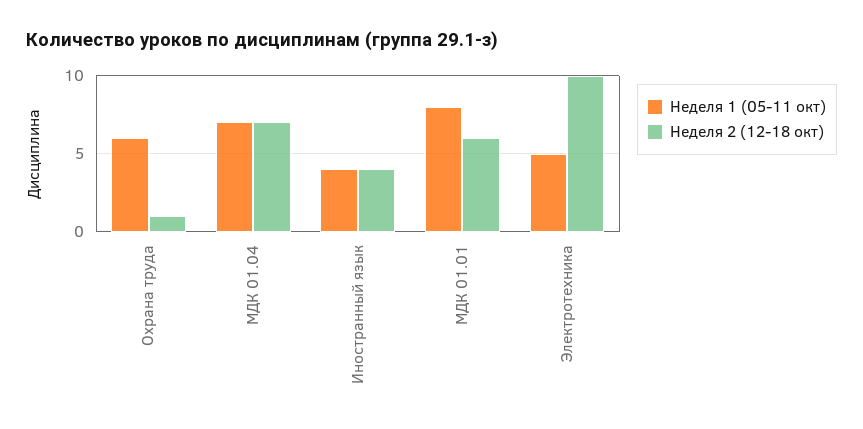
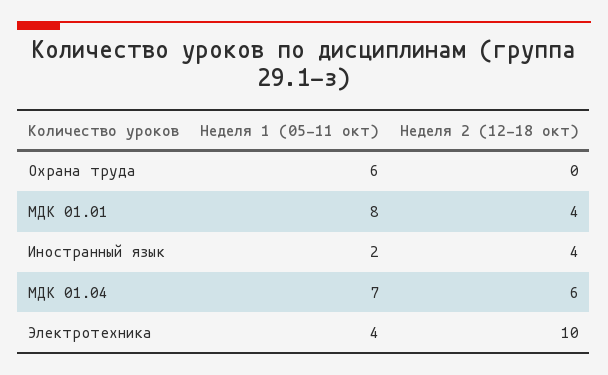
  {
    "Неделя 1 (05-11 окт)": {
      "Охрана труда": 6,
      "МДК 01.04": 7,
-     "Иностранный язык": 4,
+     "Иностранный язык": 2,
      "МДК 01.01": 8,
-     "Электротехника": 5
+     "Электротехника": 4
    },
    "Неделя 2 (12-18 окт)": {
-     "Охрана труда": 1,
+     "Охрана труда": 0,
-     "МДК 01.04": 7,
+     "МДК 01.04": 6,
      "Иностранный язык": 4,
-     "МДК 01.01": 6,
+     "МДК 01.01": 4,
      "Электротехника": 10
    }
  }

